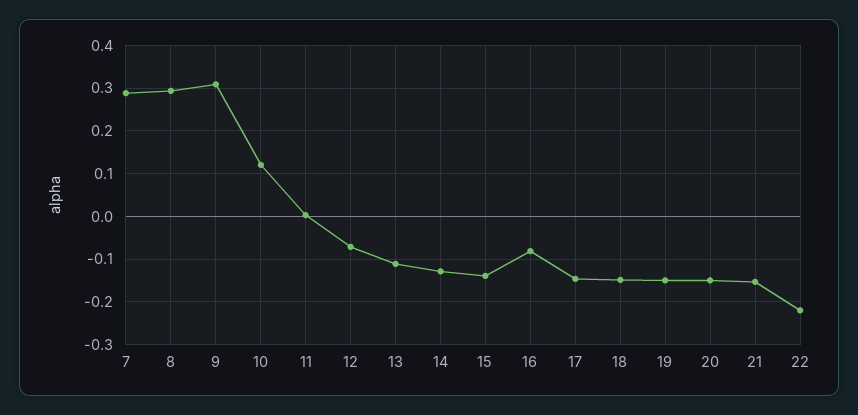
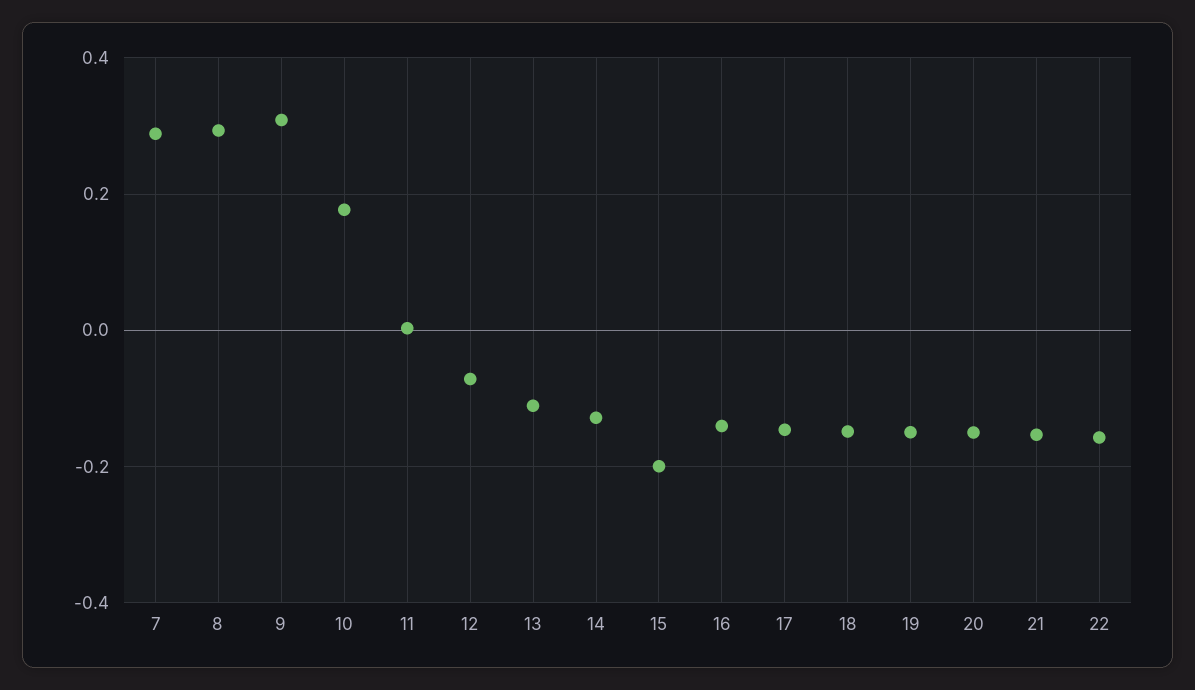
  {
    "7": 0.28,
    "8": 0.3,
    "9": 0.3,
-   "10": 0.12,
+   "10": 0.18,
    "11": 0,
    "12": -0.08,
    "13": -0.12,
    "14": -0.12,
-   "15": -0.14,
+   "15": -0.2,
-   "16": -0.08,
+   "16": -0.14,
    "17": -0.14,
    "18": -0.14,
    "19": -0.14,
    "20": -0.16,
    "21": -0.16,
-   "22": -0.22
+   "22": -0.16
  }

